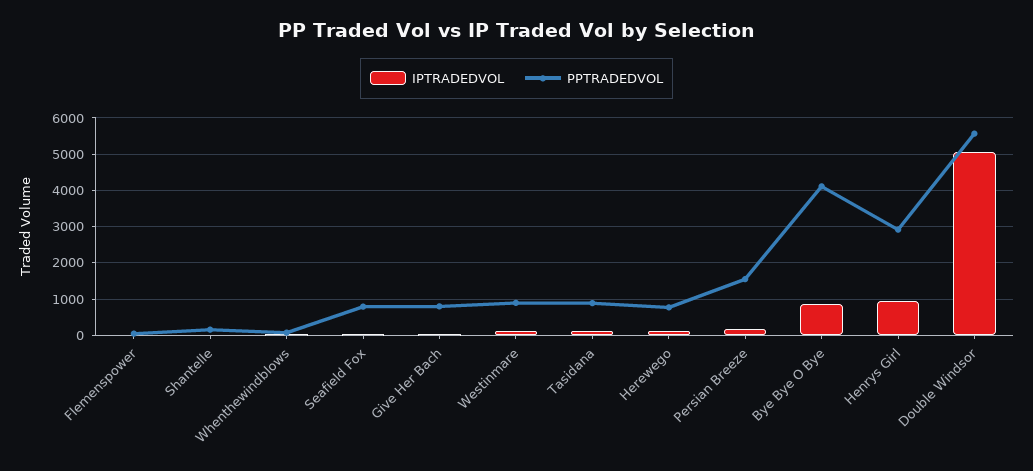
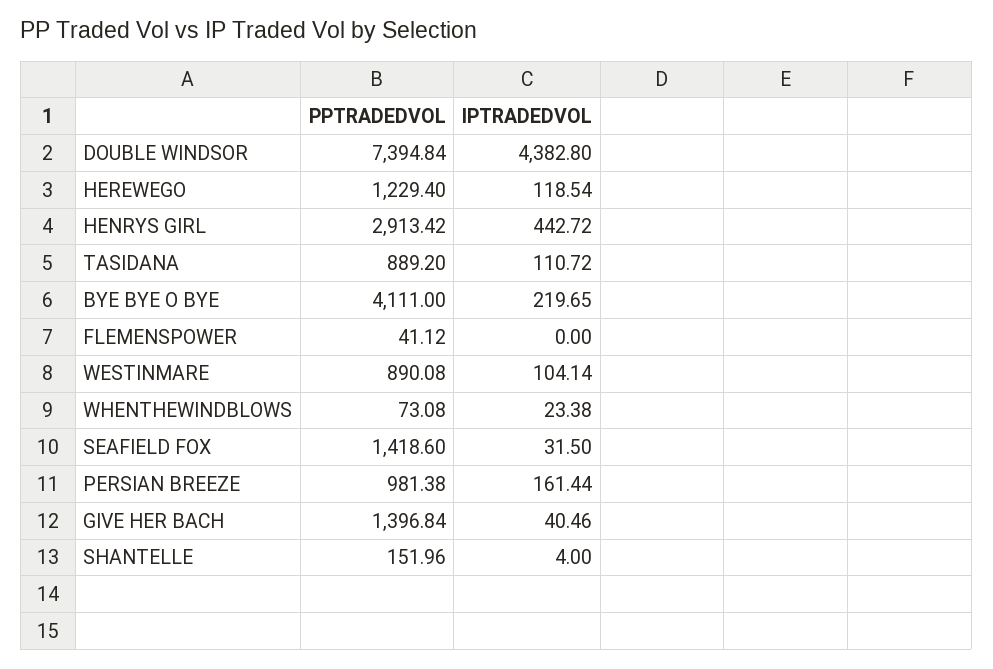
  {
    "IPTRADEDVOL": {
      "Flemenspower": 0,
      "Shantelle": 4,
      "Whenthewindblows": 23.38,
      "Seafield Fox": 31.5,
      "Give Her Bach": 40.46,
      "Westinmare": 104.14,
      "Tasidana": 110.72,
      "Herewego": 118.54,
      "Persian Breeze": 161.44,
-     "Bye Bye O Bye": 800,
+     "Bye Bye O Bye": 219.65,
-     "Henrys Girl": 1000,
+     "Henrys Girl": 442.72,
-     "Double Windsor": 5000
+     "Double Windsor": 4382.8
    },
    "PPTRADEDVOL": {
      "Flemenspower": 41.12,
      "Shantelle": 151.96,
      "Whenthewindblows": 73.08,
-     "Seafield Fox": 800,
+     "Seafield Fox": 1418.6,
-     "Give Her Bach": 800,
+     "Give Her Bach": 1396.84,
      "Westinmare": 890.08,
      "Tasidana": 889.2,
-     "Herewego": 800,
+     "Herewego": 1229.4,
-     "Persian Breeze": 1600,
+     "Persian Breeze": 981.38,
      "Bye Bye O Bye": 4111,
      "Henrys Girl": 2913.42,
-     "Double Windsor": 5600
+     "Double Windsor": 7394.84
    }
  }

